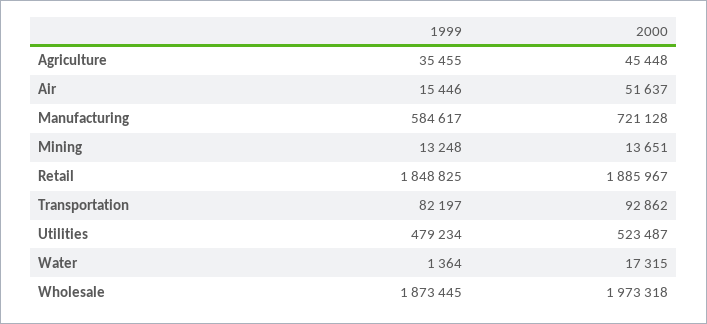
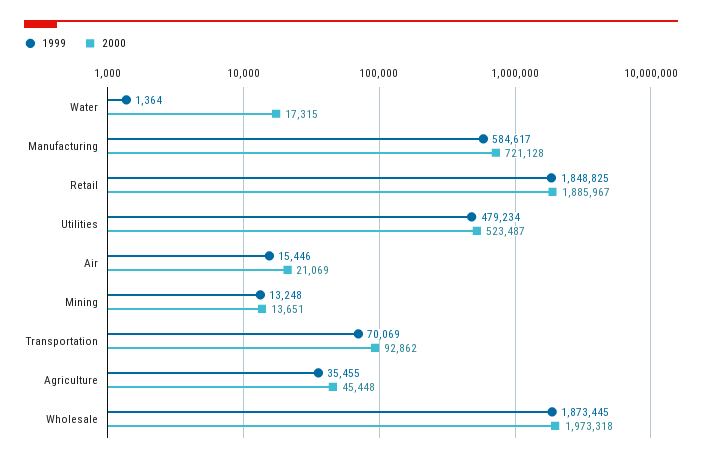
  {
    "1999": {
      "Agriculture": 35455,
      "Air": 15446,
      "Manufacturing": 584617,
      "Mining": 13248,
      "Retail": 1848825,
-     "Transportation": 82197,
+     "Transportation": 70069,
      "Utilities": 479234,
      "Water": 1364,
      "Wholesale": 1873445
    },
    "2000": {
      "Agriculture": 45448,
-     "Air": 51637,
+     "Air": 21069,
      "Manufacturing": 721128,
      "Mining": 13651,
      "Retail": 1885967,
      "Transportation": 92862,
      "Utilities": 523487,
      "Water": 17315,
      "Wholesale": 1973318
    }
  }

